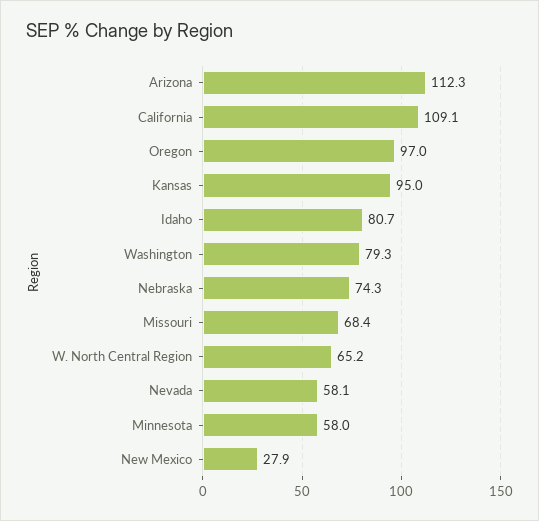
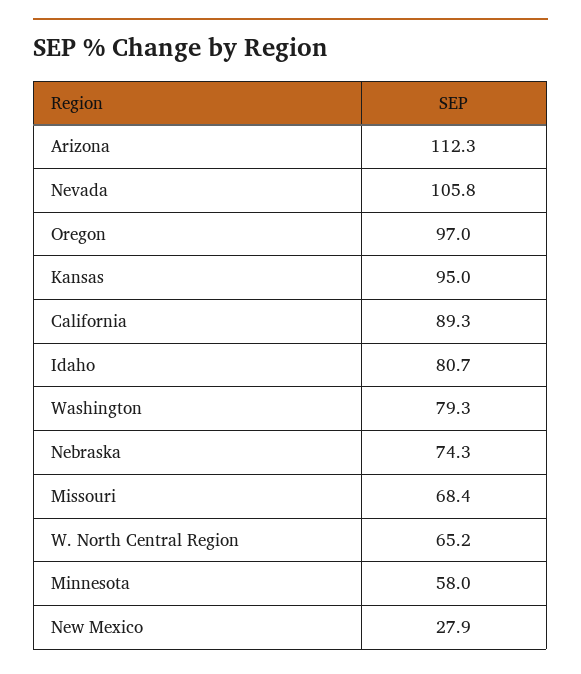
  {
    "Arizona": 112.3,
-   "California": 109.1,
+   "California": 89.3,
    "Oregon": 97,
    "Kansas": 95,
    "Idaho": 80.7,
    "Washington": 79.3,
    "Nebraska": 74.3,
    "Missouri": 68.4,
    "W. North Central Region": 65.2,
-   "Nevada": 58.1,
+   "Nevada": 105.8,
    "Minnesota": 58,
    "New Mexico": 27.9
  }

